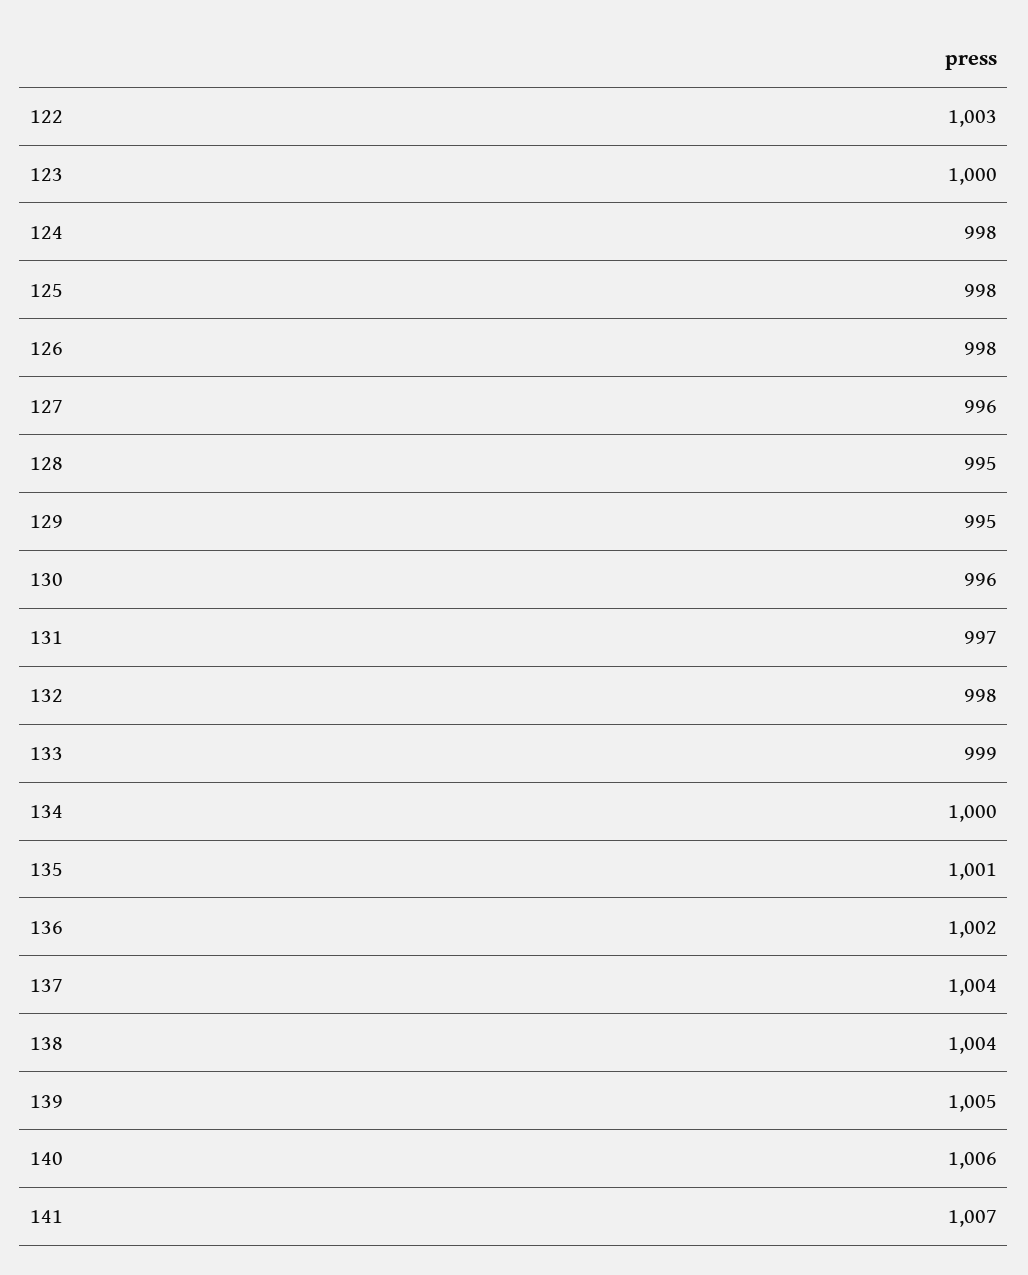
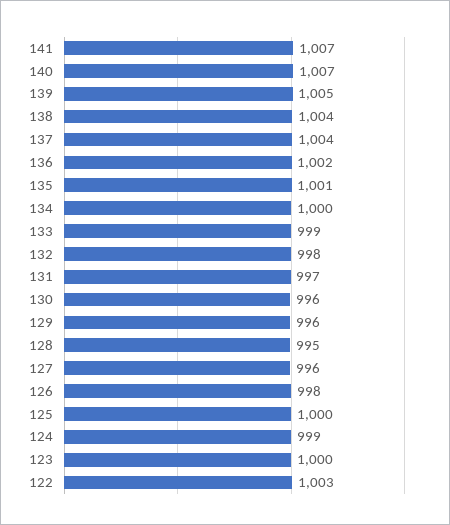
  {
    "122": 1003,
    "123": 1000,
-   "124": 998,
+   "124": 999,
-   "125": 998,
+   "125": 1000,
    "126": 998,
    "127": 996,
    "128": 995,
-   "129": 995,
+   "129": 996,
    "130": 996,
    "131": 997,
    "132": 998,
    "133": 999,
    "134": 1000,
    "135": 1001,
    "136": 1002,
    "137": 1004,
    "138": 1004,
    "139": 1005,
-   "140": 1006,
+   "140": 1007,
    "141": 1007
  }

